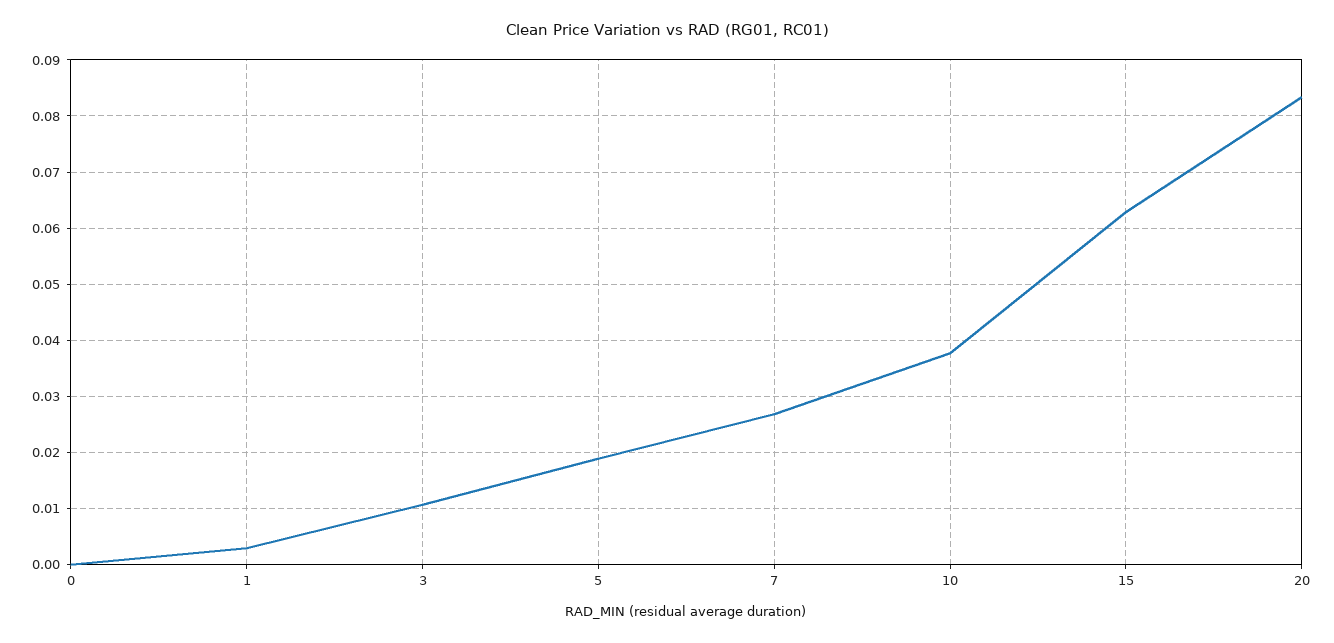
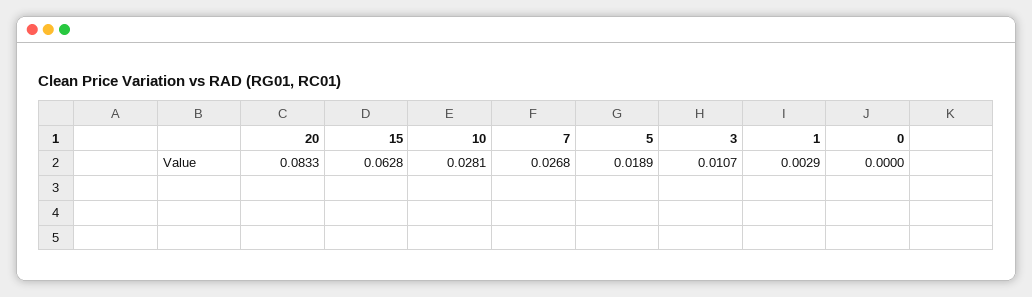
  {
    "0": 0,
    "1": 0.0029,
    "3": 0.0107,
    "5": 0.0189,
    "7": 0.0268,
-   "10": 0.038,
+   "10": 0.0281,
    "15": 0.0628,
    "20": 0.0833
  }

